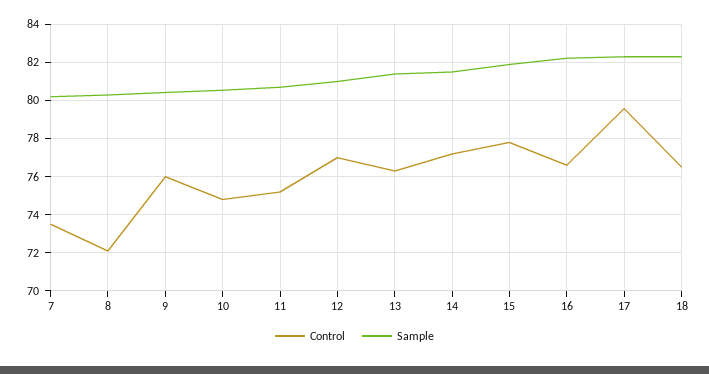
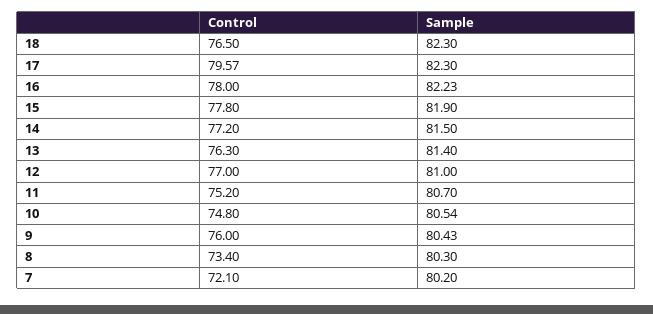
  {
    "Control": {
-     "7": 73.5,
+     "7": 72.1,
-     "8": 72,
+     "8": 73.4,
      "9": 76,
      "10": 74.8,
      "11": 75.2,
      "12": 77,
      "13": 76.3,
      "14": 77.2,
      "15": 77.8,
-     "16": 76.5,
+     "16": 78,
      "17": 79.57,
      "18": 76.5
    },
    "Sample": {
      "7": 80.2,
      "8": 80.3,
      "9": 80.43,
      "10": 80.54,
      "11": 80.7,
      "12": 81,
      "13": 81.4,
      "14": 81.5,
      "15": 81.9,
      "16": 82.23,
      "17": 82.3,
      "18": 82.3
    }
  }

